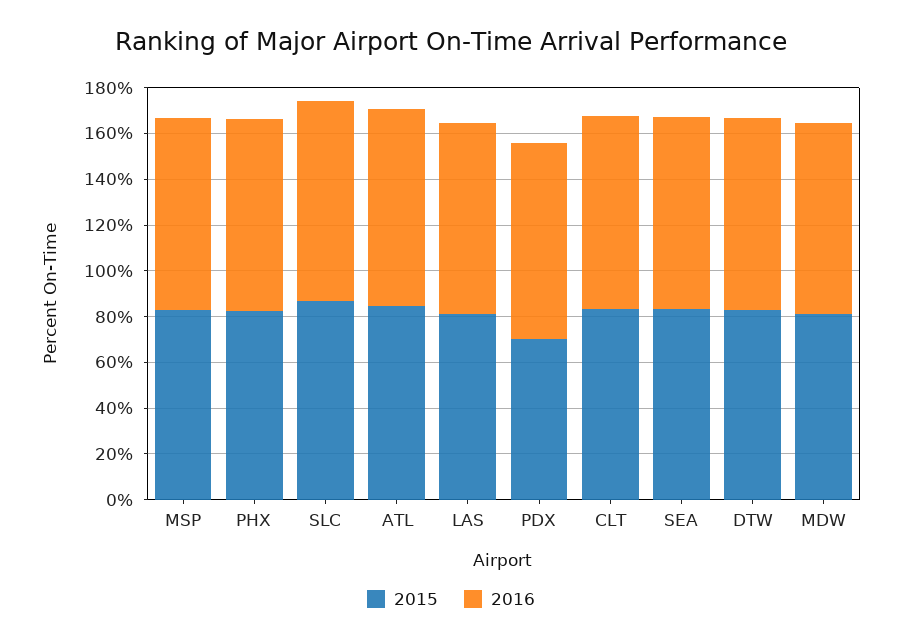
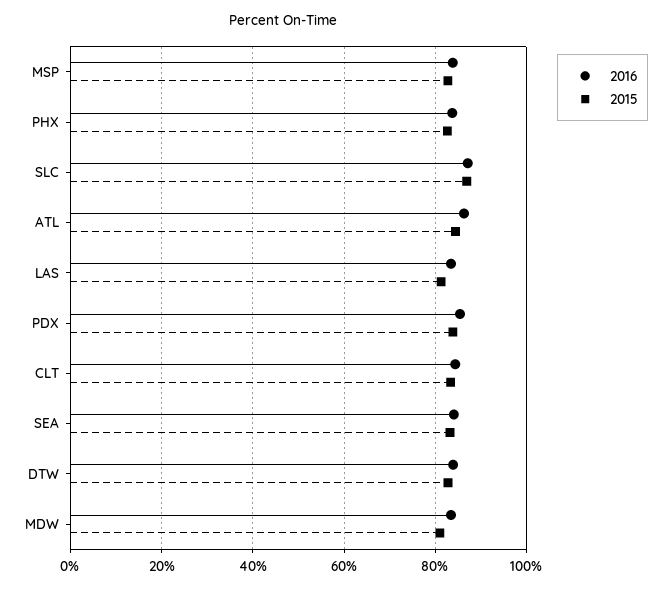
  {
    "2015": {
      "MSP": 82,
      "PHX": 82,
      "SLC": 86,
      "ATL": 84,
      "LAS": 82,
-     "PDX": 70,
+     "PDX": 84,
      "CLT": 84,
      "SEA": 84,
      "DTW": 82,
      "MDW": 82
    },
    "2016": {
      "MSP": 84,
      "PHX": 84,
      "SLC": 88,
      "ATL": 86,
      "LAS": 84,
      "PDX": 86,
      "CLT": 84,
      "SEA": 84,
      "DTW": 84,
      "MDW": 84
    }
  }

